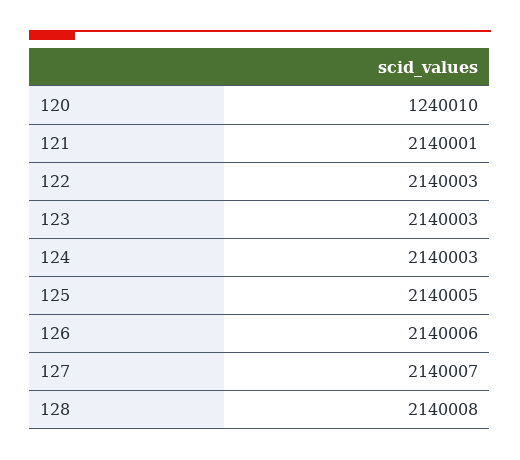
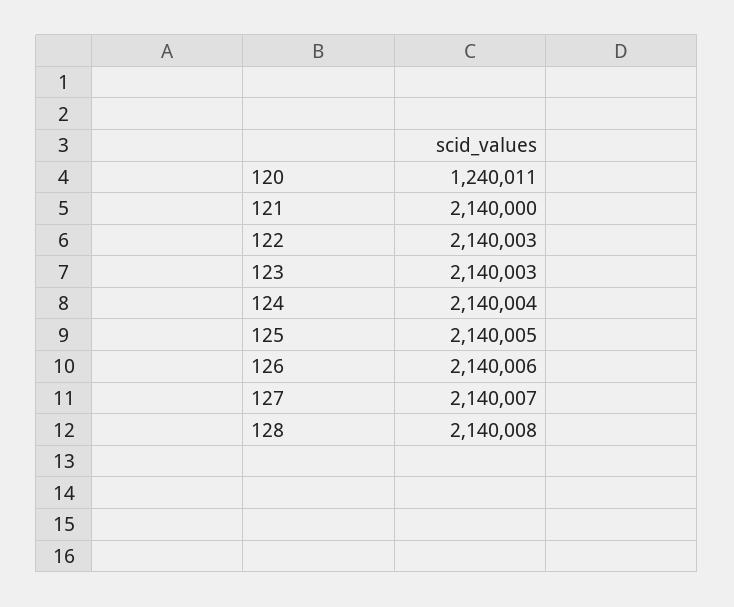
  {
-   "120": 1240010,
+   "120": 1240011,
-   "121": 2140001,
+   "121": 2140000,
    "122": 2140003,
    "123": 2140003,
-   "124": 2140003,
+   "124": 2140004,
    "125": 2140005,
    "126": 2140006,
    "127": 2140007,
    "128": 2140008
  }

